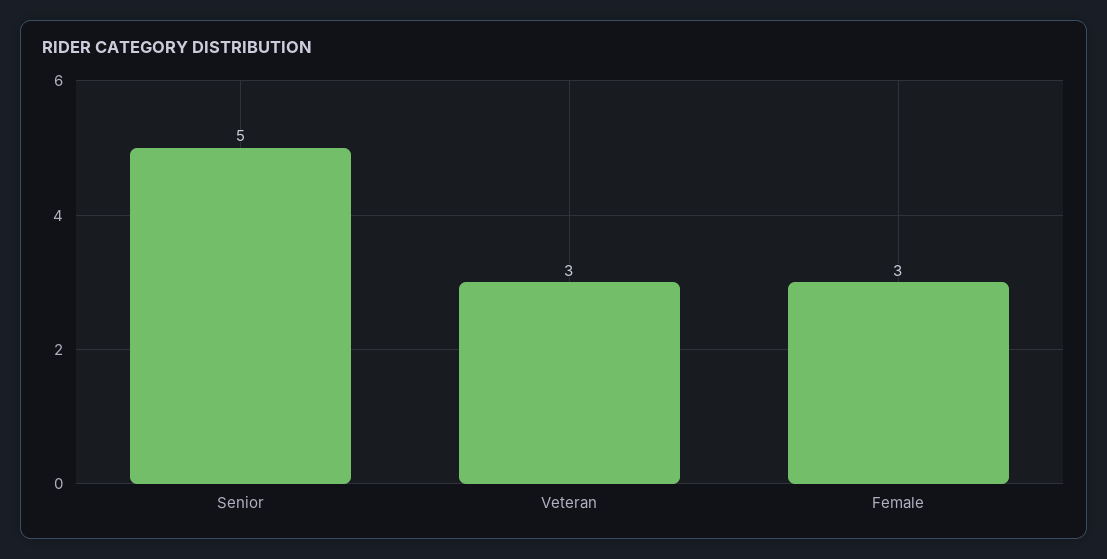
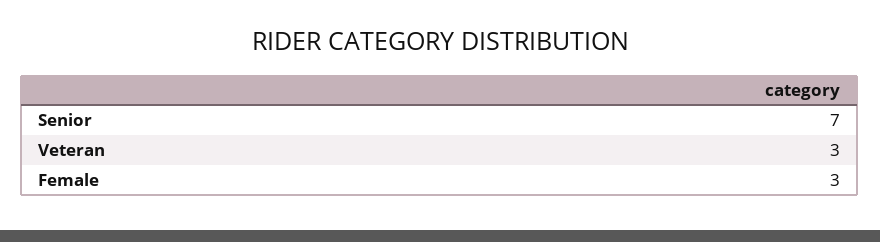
  {
-   "Senior": 5,
+   "Senior": 7,
    "Veteran": 3,
    "Female": 3
  }

